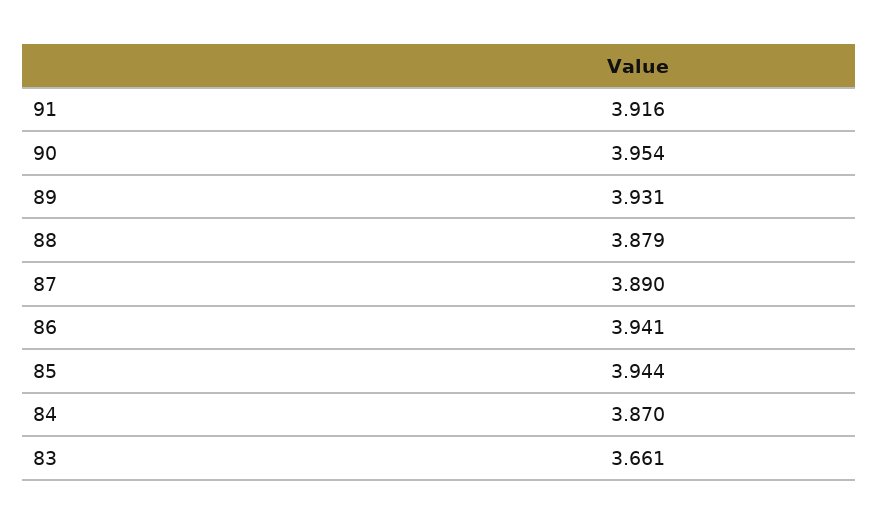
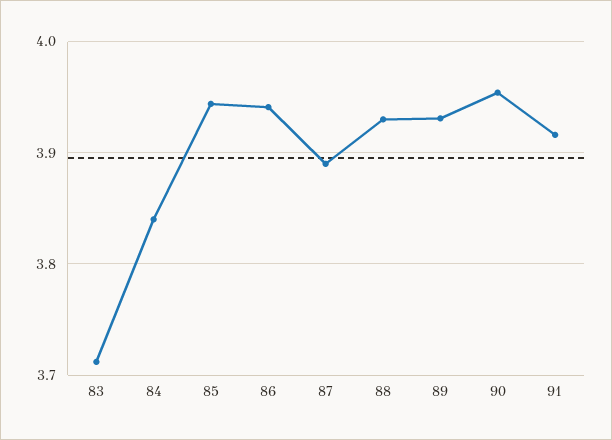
  {
    "91": 3.916,
    "90": 3.954,
    "89": 3.931,
-   "88": 3.879,
+   "88": 3.93,
    "87": 3.89,
    "86": 3.941,
    "85": 3.944,
-   "84": 3.87,
+   "84": 3.84,
-   "83": 3.661
+   "83": 3.71
  }

